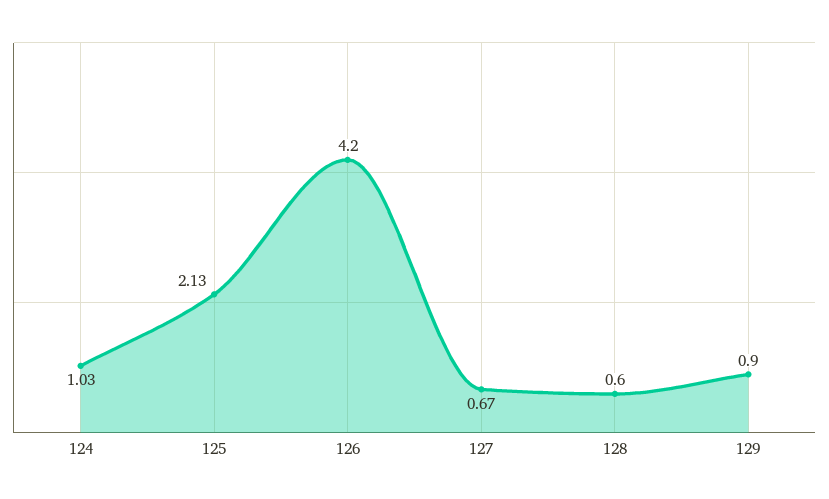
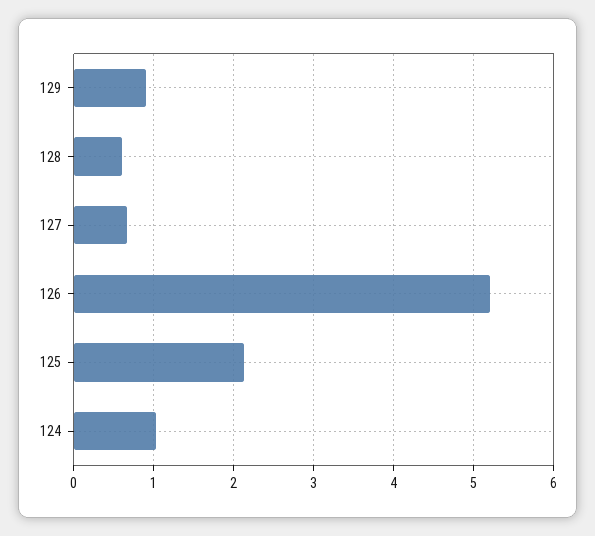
  {
    "124": 1.03,
    "125": 2.13,
-   "126": 4.2,
+   "126": 5.2,
    "127": 0.67,
    "128": 0.6,
    "129": 0.9
  }

